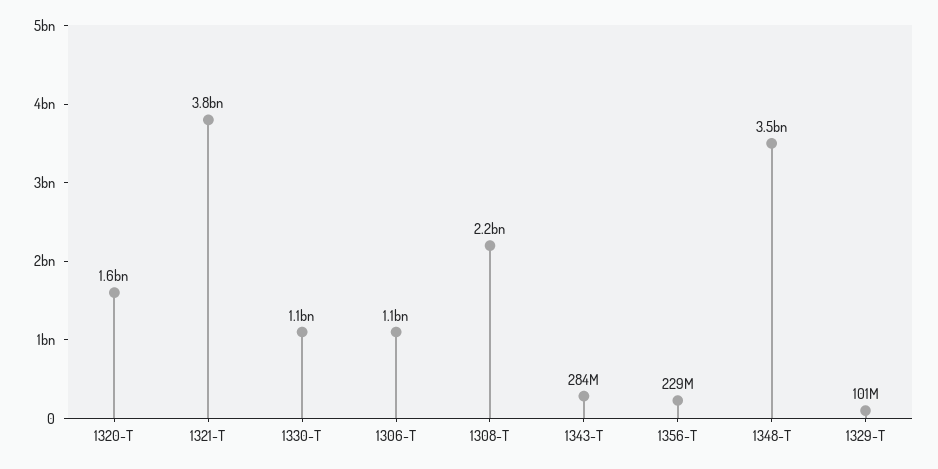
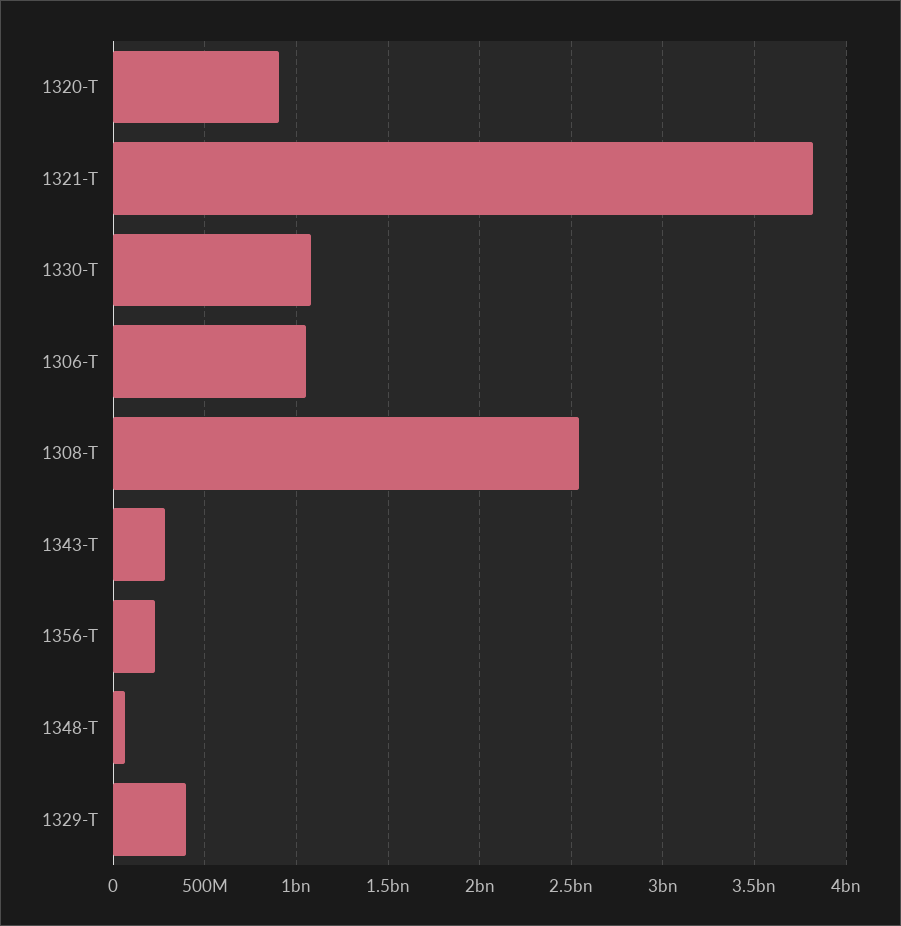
  {
-   "1320-T": 1600000000,
+   "1320-T": 900000000,
    "1321-T": 3800000000,
    "1330-T": 1100000000,
    "1306-T": 1100000000,
-   "1308-T": 2200000000,
+   "1308-T": 2550000000,
    "1343-T": 284000000,
    "1356-T": 229000000,
-   "1348-T": 3500000000,
+   "1348-T": 50000000,
-   "1329-T": 101000000
+   "1329-T": 400000000
  }

